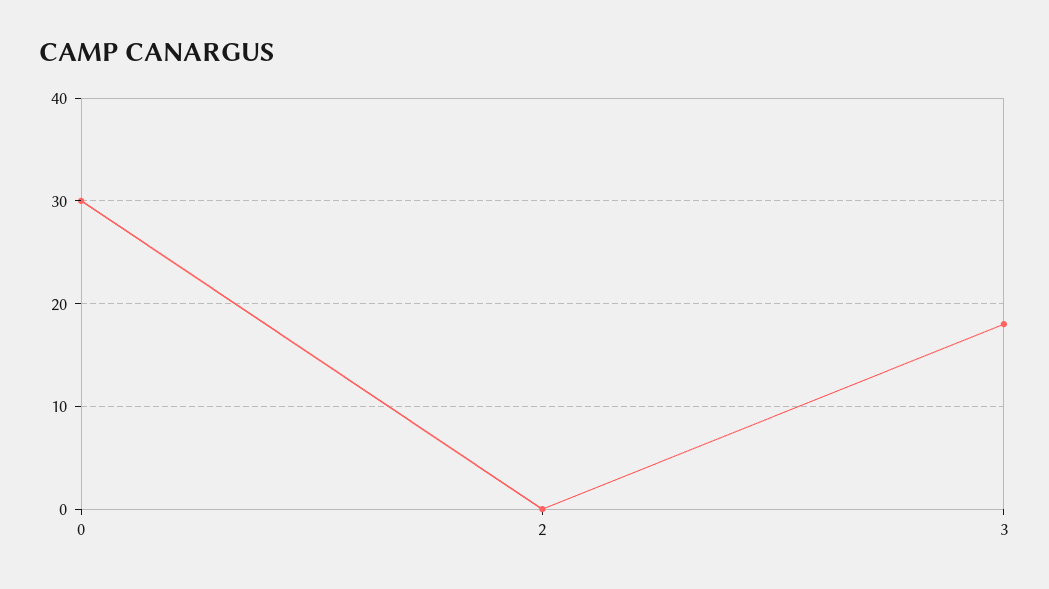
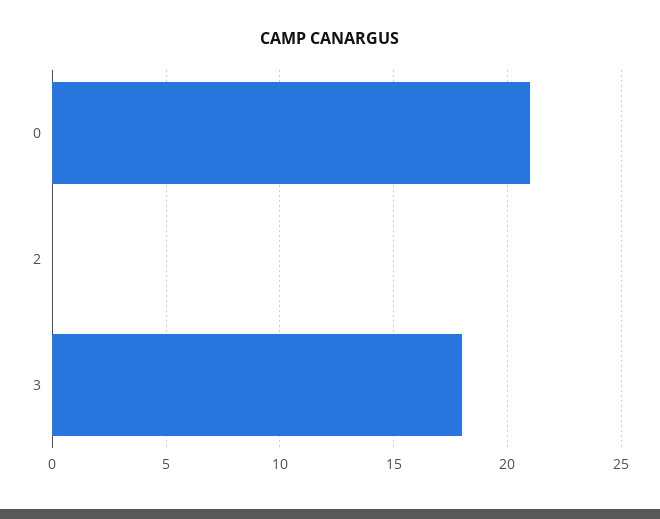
  {
-   "0": 30,
+   "0": 21,
    "2": 0,
    "3": 18
  }

